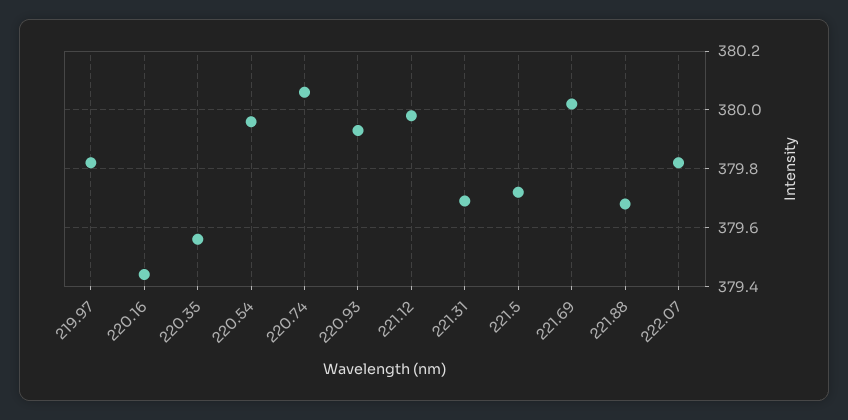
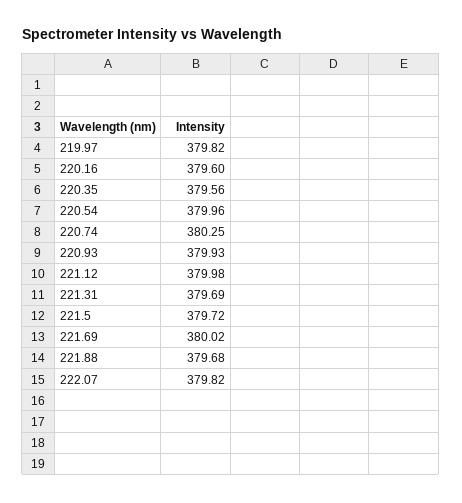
  {
    "219.97": 379.82,
-   "220.16": 379.45,
+   "220.16": 379.6,
    "220.35": 379.56,
    "220.54": 379.96,
-   "220.74": 380.05,
+   "220.74": 380.25,
    "220.93": 379.93,
    "221.12": 379.98,
    "221.31": 379.69,
    "221.5": 379.72,
    "221.69": 380.02,
    "221.88": 379.68,
    "222.07": 379.82
  }

